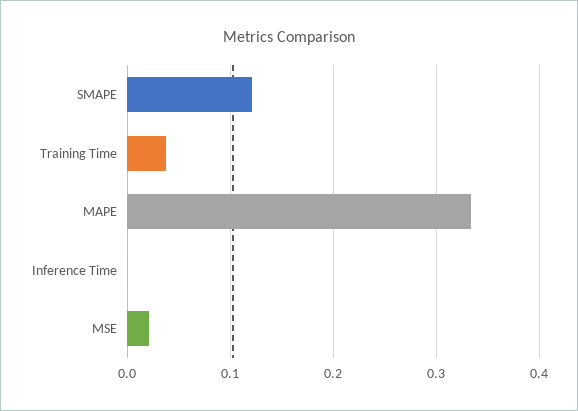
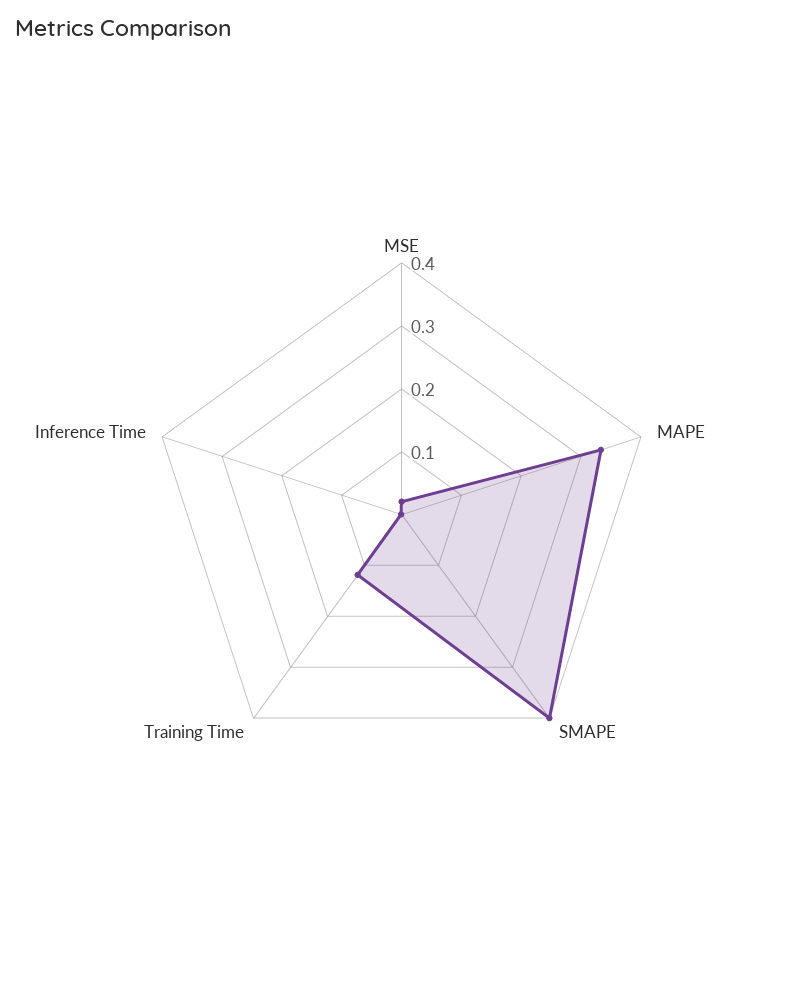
  {
-   "SMAPE": 0.12,
+   "SMAPE": 0.4,
-   "Training Time": 0.04,
+   "Training Time": 0.12,
    "MAPE": 0.33,
    "Inference Time": 0,
    "MSE": 0.02
  }

